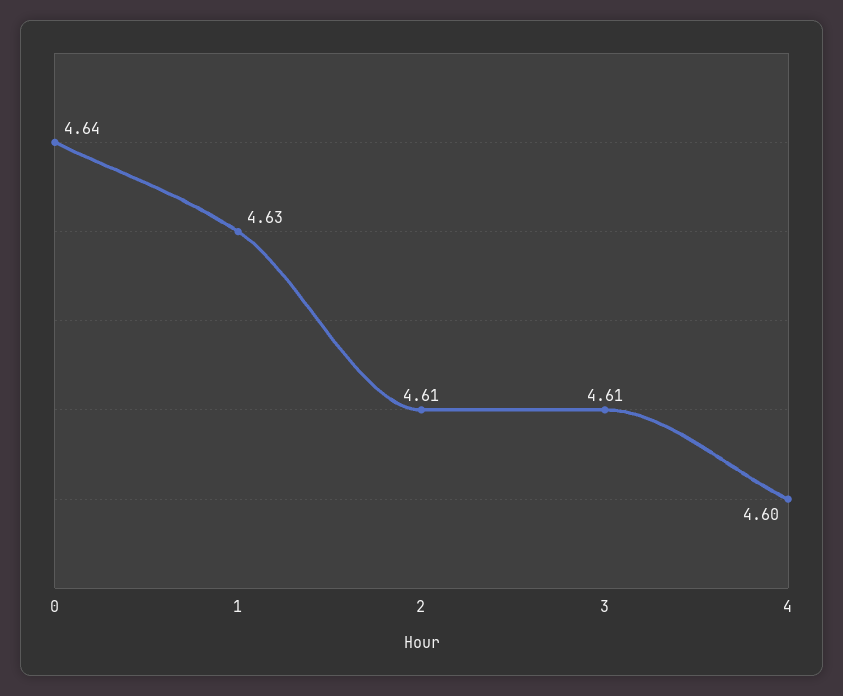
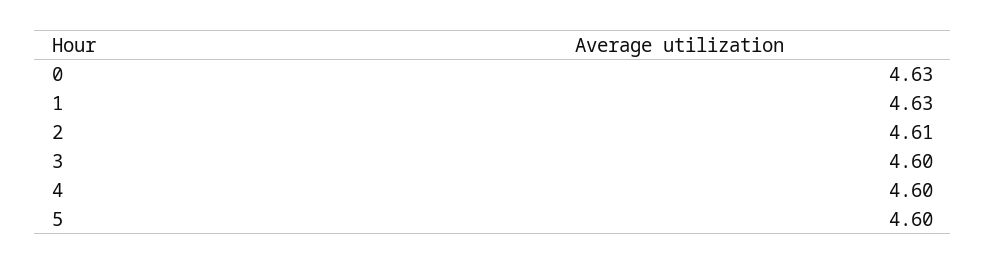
  {
-   "0": 4.64,
+   "0": 4.63,
    "1": 4.63,
    "2": 4.61,
-   "3": 4.61,
+   "3": 4.6,
-   "4": 4.6
+   "4": 4.6,
+   "5": 4.6
  }

